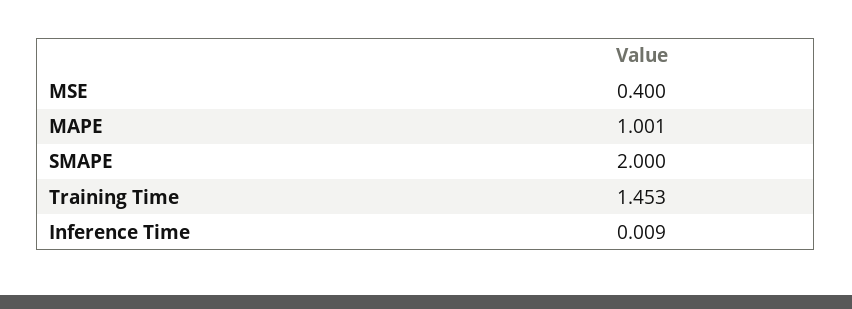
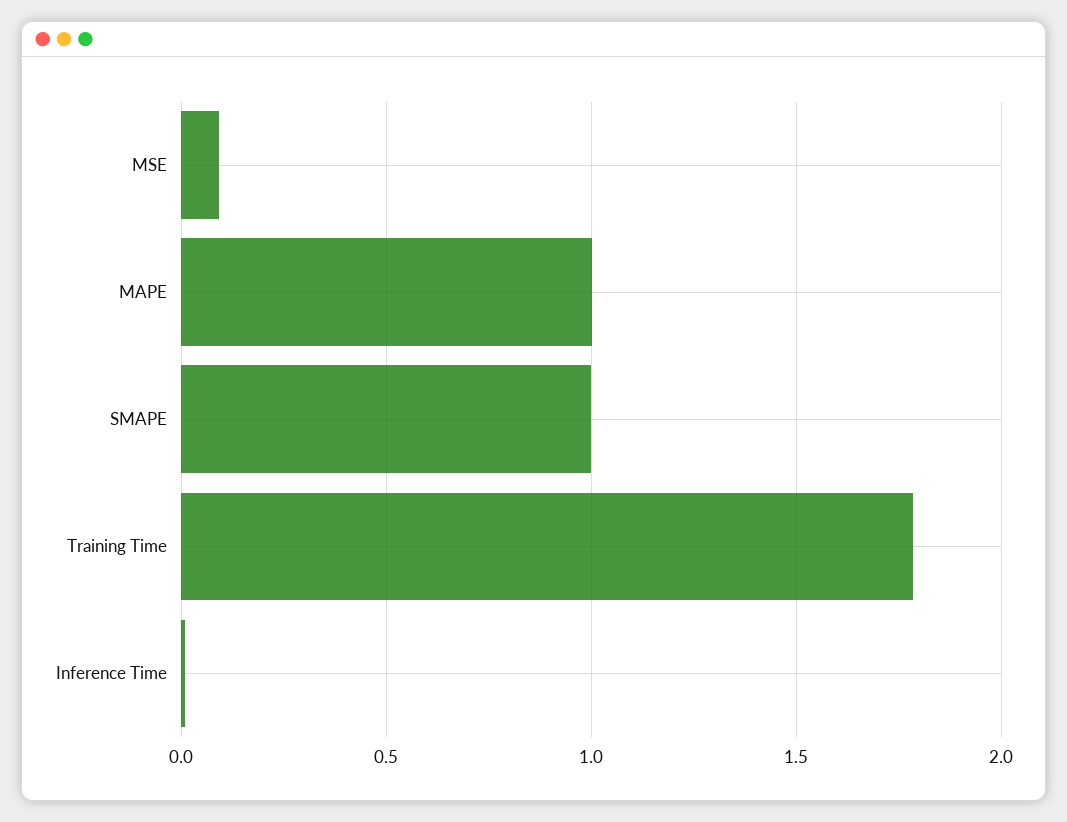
  {
-   "MSE": 0.4,
+   "MSE": 0.1,
    "MAPE": 1.001,
-   "SMAPE": 2,
+   "SMAPE": 1,
-   "Training Time": 1.453,
+   "Training Time": 1.8,
    "Inference Time": 0.009
  }

